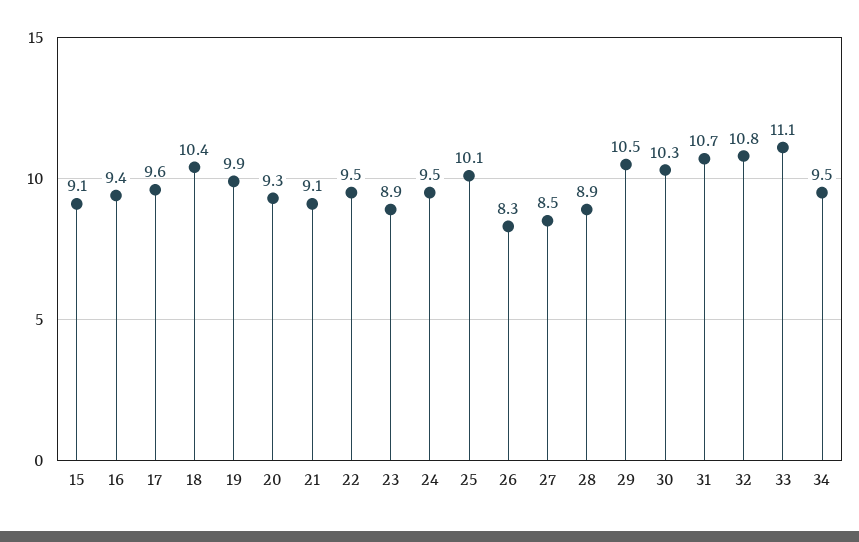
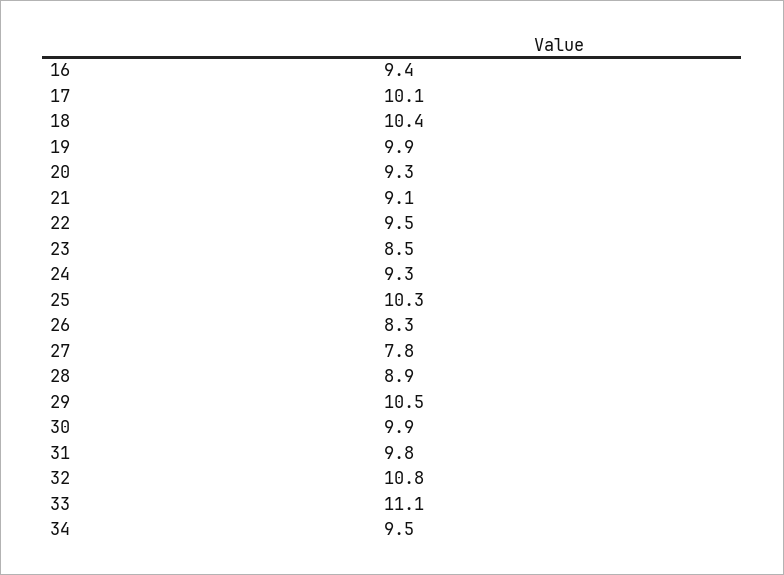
  {
-   "15": 9.1,
    "16": 9.4,
-   "17": 9.6,
+   "17": 10.1,
    "18": 10.4,
    "19": 9.9,
    "20": 9.3,
    "21": 9.1,
    "22": 9.5,
-   "23": 8.9,
+   "23": 8.5,
-   "24": 9.5,
+   "24": 9.3,
-   "25": 10.1,
+   "25": 10.3,
    "26": 8.3,
-   "27": 8.5,
+   "27": 7.8,
    "28": 8.9,
    "29": 10.5,
-   "30": 10.3,
+   "30": 9.9,
-   "31": 10.7,
+   "31": 9.8,
    "32": 10.8,
    "33": 11.1,
    "34": 9.5
  }

